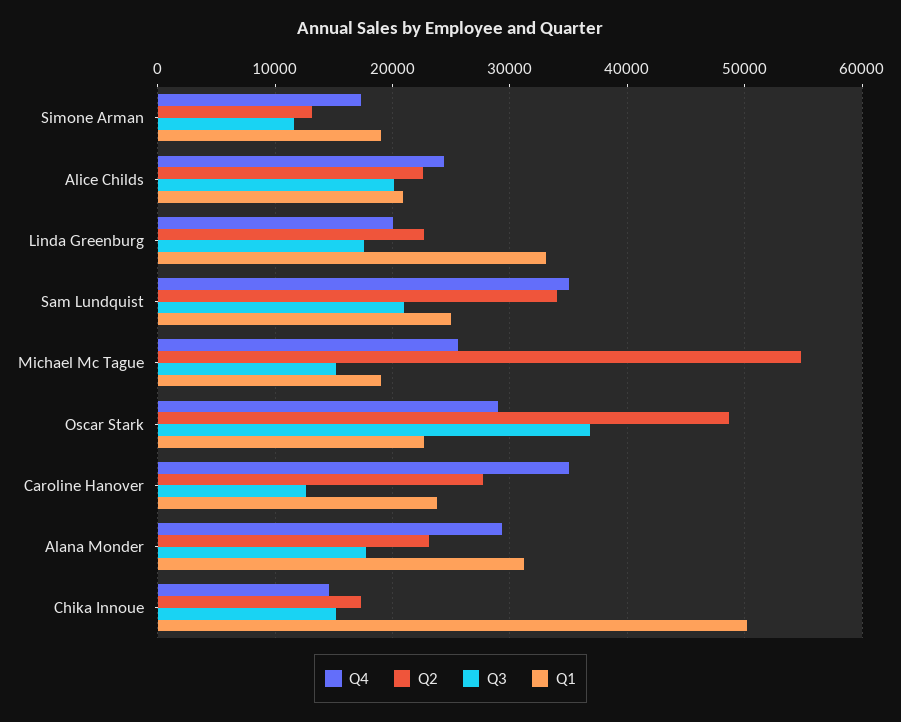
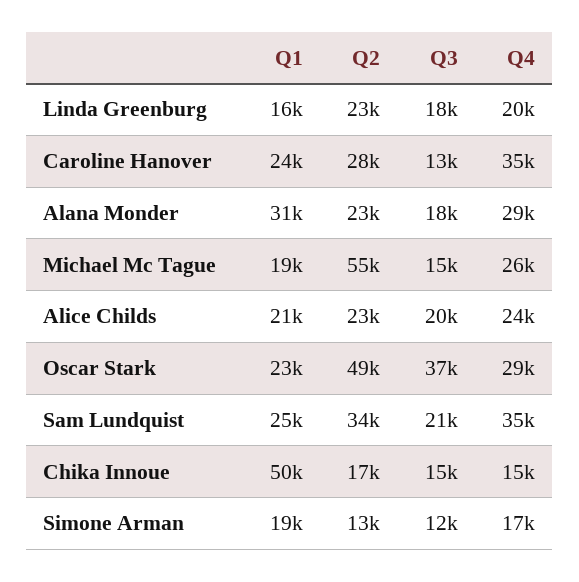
  {
    "Q4": {
      "Simone Arman": 17000,
      "Alice Childs": 24000,
      "Linda Greenburg": 20000,
      "Sam Lundquist": 35000,
      "Michael Mc Tague": 26000,
      "Oscar Stark": 29000,
      "Caroline Hanover": 35000,
      "Alana Monder": 29000,
      "Chika Innoue": 15000
    },
    "Q2": {
      "Simone Arman": 13000,
      "Alice Childs": 23000,
      "Linda Greenburg": 23000,
      "Sam Lundquist": 34000,
      "Michael Mc Tague": 55000,
      "Oscar Stark": 49000,
      "Caroline Hanover": 28000,
      "Alana Monder": 23000,
      "Chika Innoue": 17000
    },
    "Q3": {
      "Simone Arman": 12000,
      "Alice Childs": 20000,
      "Linda Greenburg": 18000,
      "Sam Lundquist": 21000,
      "Michael Mc Tague": 15000,
      "Oscar Stark": 37000,
      "Caroline Hanover": 13000,
      "Alana Monder": 18000,
      "Chika Innoue": 15000
    },
    "Q1": {
      "Simone Arman": 19000,
      "Alice Childs": 21000,
-     "Linda Greenburg": 33000,
+     "Linda Greenburg": 16000,
      "Sam Lundquist": 25000,
      "Michael Mc Tague": 19000,
      "Oscar Stark": 23000,
      "Caroline Hanover": 24000,
      "Alana Monder": 31000,
      "Chika Innoue": 50000
    }
  }

